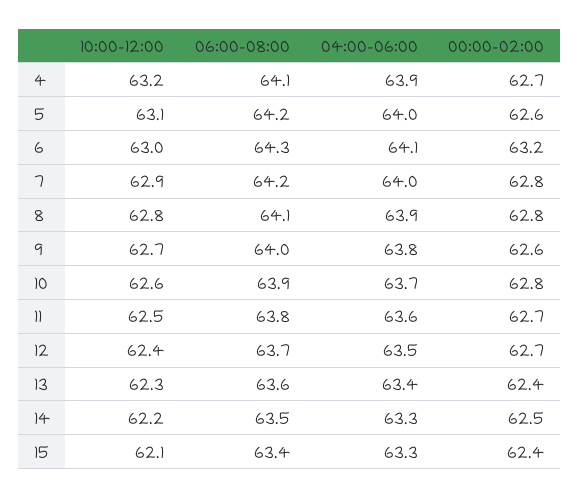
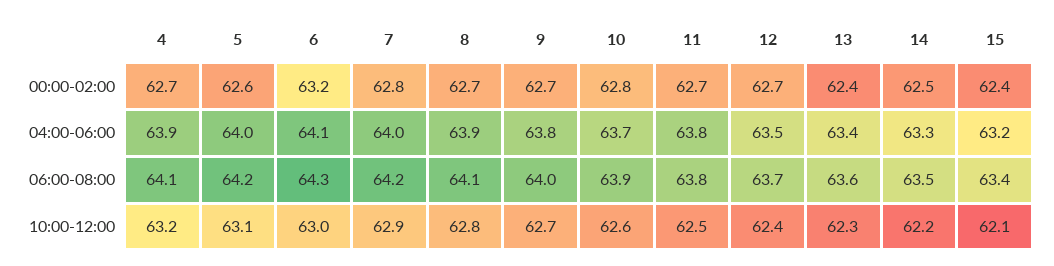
  {
    "10:00-12:00": {
      "4": 63.2,
      "5": 63.1,
      "6": 63,
      "7": 62.9,
      "8": 62.8,
      "9": 62.7,
      "10": 62.6,
      "11": 62.5,
      "12": 62.4,
      "13": 62.3,
      "14": 62.2,
      "15": 62.1
    },
    "06:00-08:00": {
      "4": 64.1,
      "5": 64.2,
      "6": 64.3,
      "7": 64.2,
      "8": 64.1,
      "9": 64,
      "10": 63.9,
      "11": 63.8,
      "12": 63.7,
      "13": 63.6,
      "14": 63.5,
      "15": 63.4
    },
    "04:00-06:00": {
      "4": 63.9,
      "5": 64,
      "6": 64.1,
      "7": 64,
      "8": 63.9,
      "9": 63.8,
      "10": 63.7,
-     "11": 63.6,
+     "11": 63.8,
      "12": 63.5,
      "13": 63.4,
      "14": 63.3,
-     "15": 63.3
+     "15": 63.2
    },
    "00:00-02:00": {
      "4": 62.7,
      "5": 62.6,
      "6": 63.2,
      "7": 62.8,
-     "8": 62.8,
+     "8": 62.7,
-     "9": 62.6,
+     "9": 62.7,
      "10": 62.8,
      "11": 62.7,
      "12": 62.7,
      "13": 62.4,
      "14": 62.5,
      "15": 62.4
    }
  }

